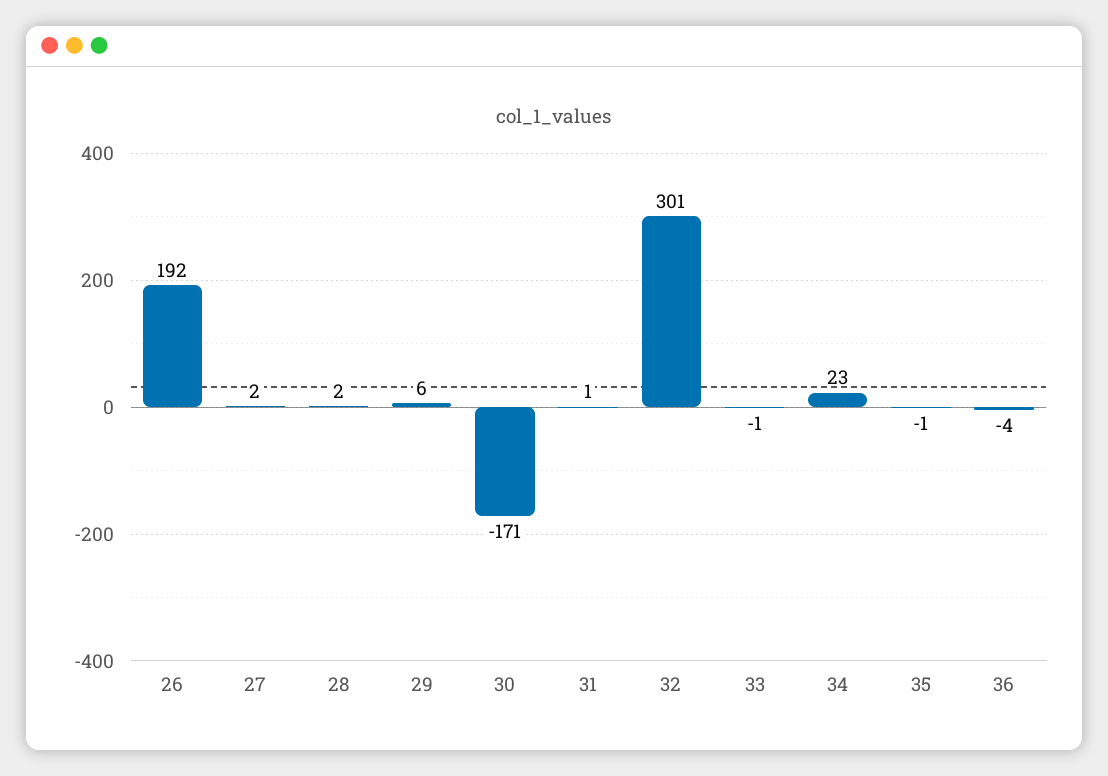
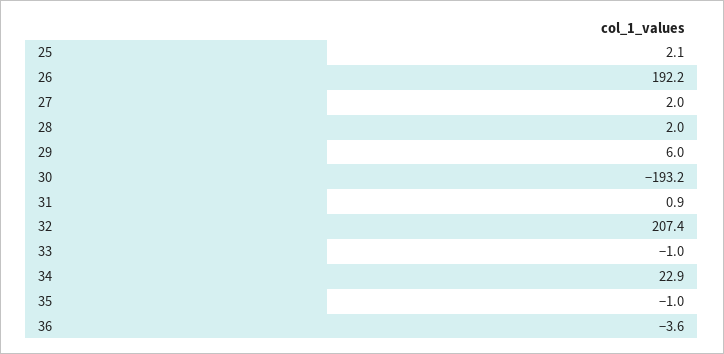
  {
    "26": 192.2,
    "27": 2,
    "28": 2,
    "29": 6,
-   "30": -171,
+   "30": -193.2,
    "31": 0.9,
-   "32": 301,
+   "32": 207.4,
    "33": -1,
    "34": 22.9,
    "35": -1,
-   "36": -3.6
+   "36": -3.6,
+   "25": 2.1
  }

